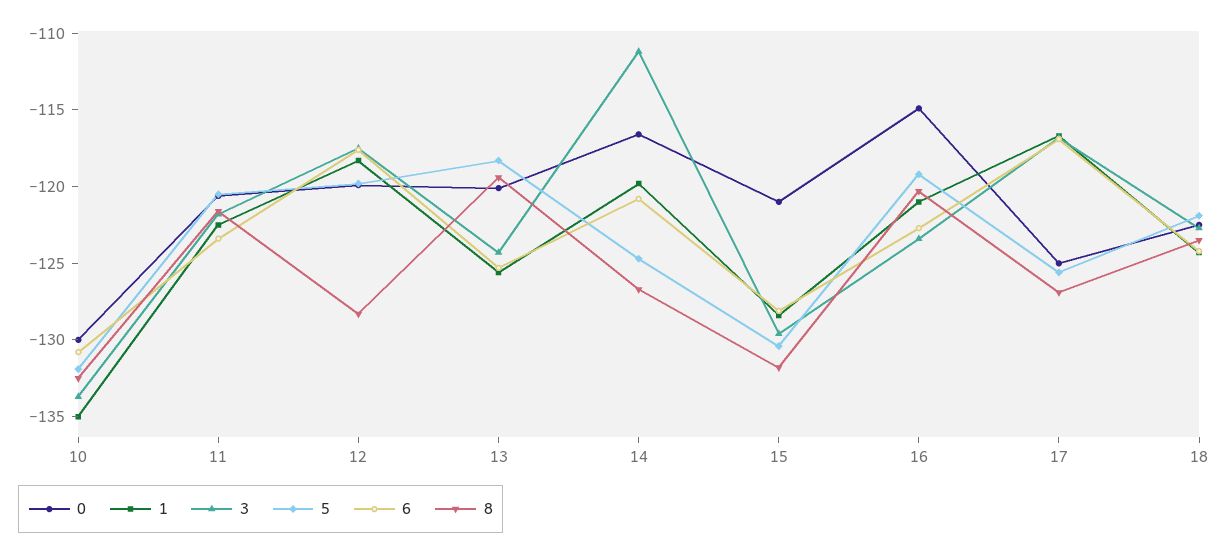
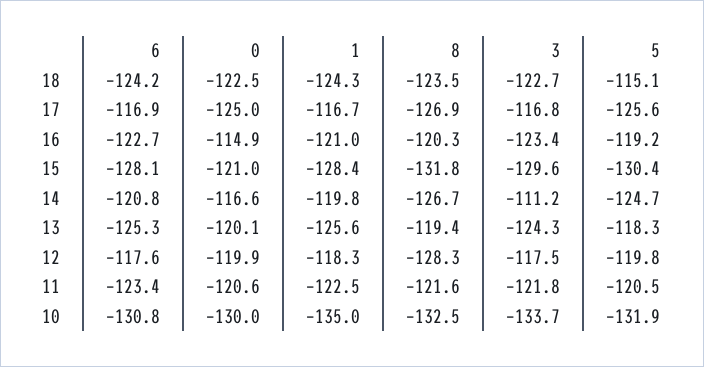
  {
    "0": {
      "10": -130,
      "11": -120.6,
      "12": -119.9,
      "13": -120.1,
      "14": -116.6,
      "15": -121,
      "16": -114.9,
      "17": -125,
      "18": -122.5
    },
    "1": {
      "10": -135,
      "11": -122.5,
      "12": -118.3,
      "13": -125.6,
      "14": -119.8,
      "15": -128.4,
      "16": -121,
      "17": -116.7,
      "18": -124.3
    },
    "3": {
      "10": -133.7,
      "11": -121.8,
      "12": -117.5,
      "13": -124.3,
      "14": -111.2,
      "15": -129.6,
      "16": -123.4,
      "17": -116.8,
      "18": -122.7
    },
    "5": {
      "10": -131.9,
      "11": -120.5,
      "12": -119.8,
      "13": -118.3,
      "14": -124.7,
      "15": -130.4,
      "16": -119.2,
      "17": -125.6,
-     "18": -122
+     "18": -115.1
    },
    "6": {
      "10": -130.8,
      "11": -123.4,
      "12": -117.6,
      "13": -125.3,
      "14": -120.8,
      "15": -128.1,
      "16": -122.7,
      "17": -116.9,
      "18": -124.2
    },
    "8": {
      "10": -132.5,
      "11": -121.6,
      "12": -128.3,
      "13": -119.4,
      "14": -126.7,
      "15": -131.8,
      "16": -120.3,
      "17": -126.9,
      "18": -123.5
    }
  }

